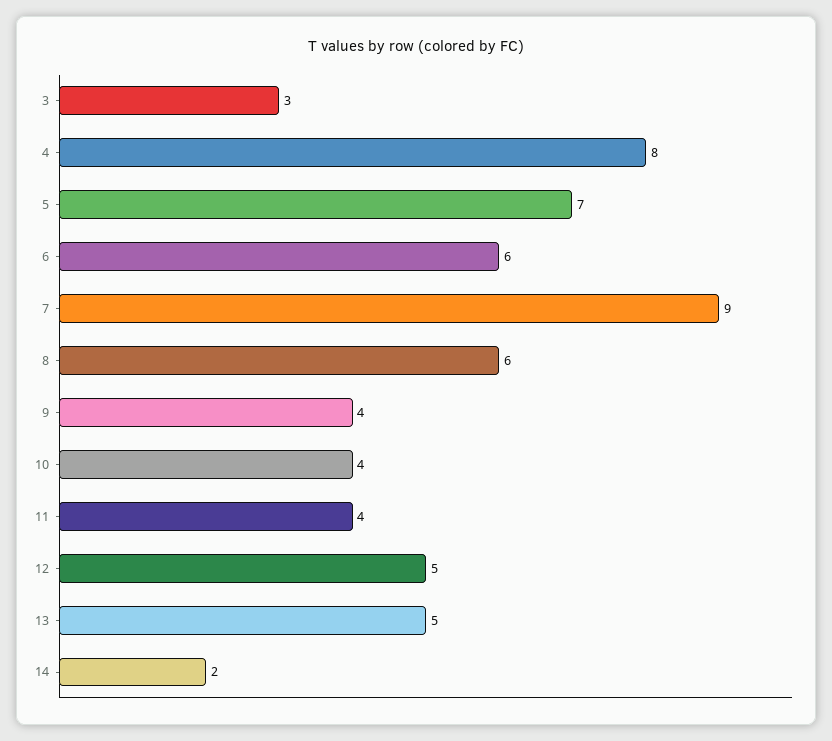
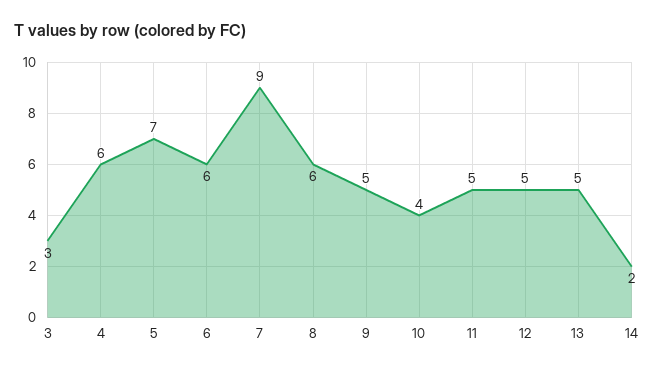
  {
    "3": 3,
-   "4": 8,
+   "4": 6,
    "5": 7,
    "6": 6,
    "7": 9,
    "8": 6,
-   "9": 4,
+   "9": 5,
    "10": 4,
-   "11": 4,
+   "11": 5,
    "12": 5,
    "13": 5,
    "14": 2
  }

